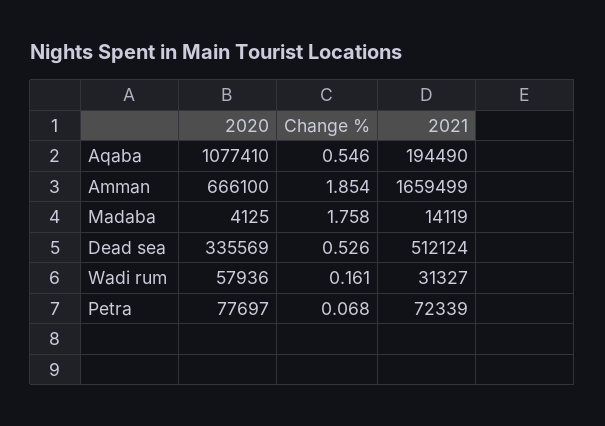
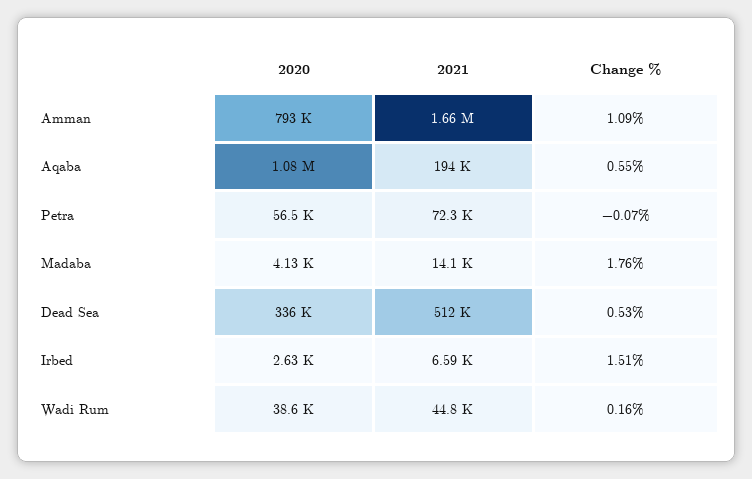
  {
    "2020": {
      "Aqaba": 1077410,
-     "Amman": 666100,
+     "Amman": 793000,
      "Madaba": 4125,
      "Dead sea": 335569,
-     "Wadi rum": 57936,
+     "Wadi rum": 38600,
-     "Petra": 77697
+     "Petra": 56500,
+     "Irbed": 2630
    },
    "Change %": {
      "Aqaba": 0.546,
-     "Amman": 1.854,
+     "Amman": 1.09,
      "Madaba": 1.758,
      "Dead sea": 0.526,
      "Wadi rum": 0.161,
-     "Petra": 0.068
+     "Petra": -0.07,
+     "Irbed": 1.51
    },
    "2021": {
      "Aqaba": 194490,
      "Amman": 1659499,
      "Madaba": 14119,
      "Dead sea": 512124,
-     "Wadi rum": 31327,
+     "Wadi rum": 44800,
-     "Petra": 72339
+     "Petra": 72339,
+     "Irbed": 6590
    }
  }

